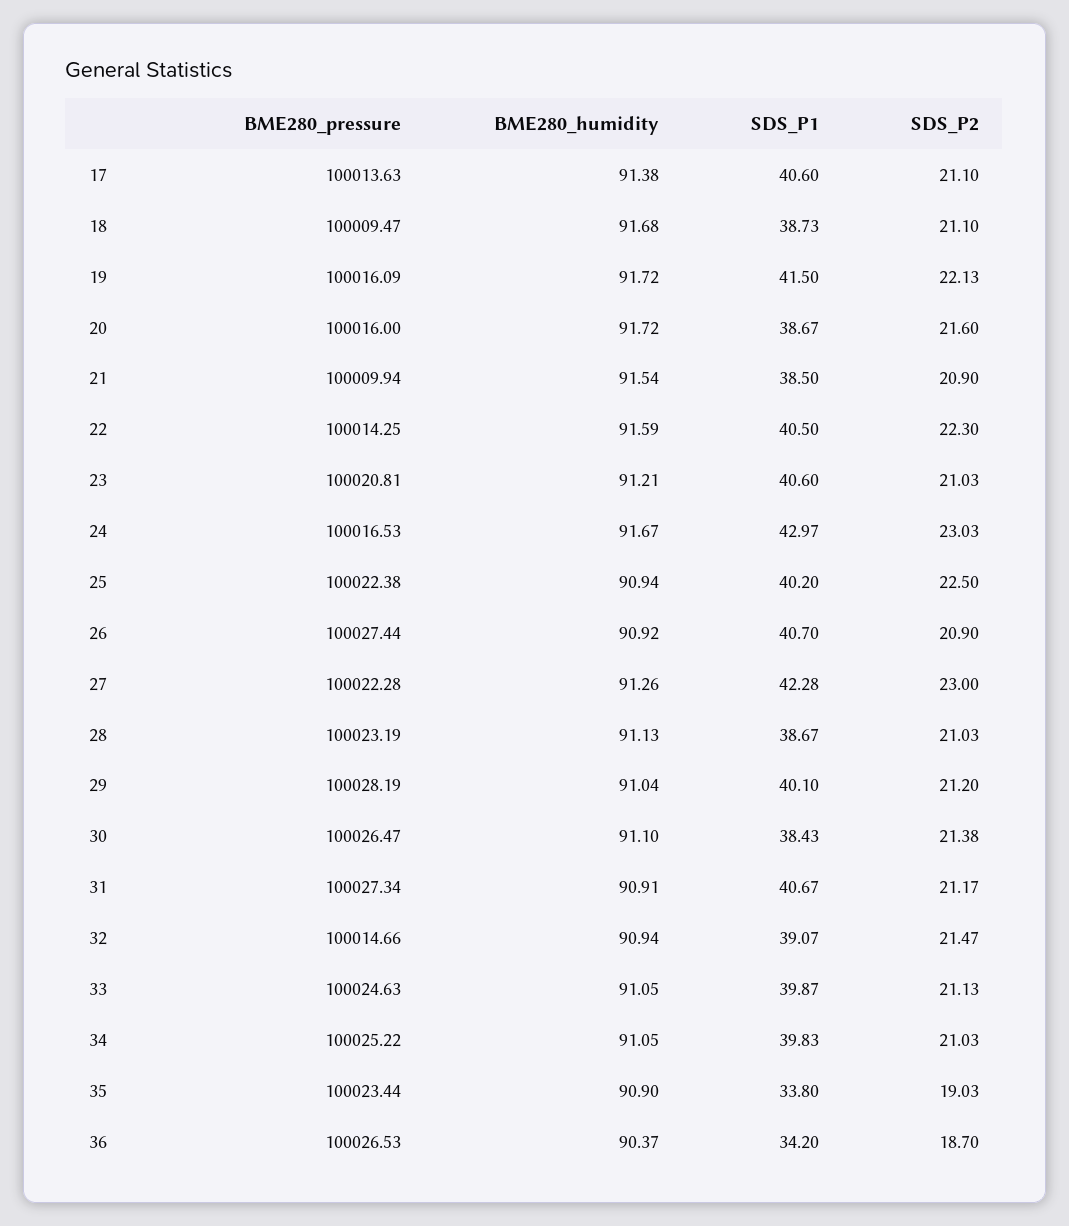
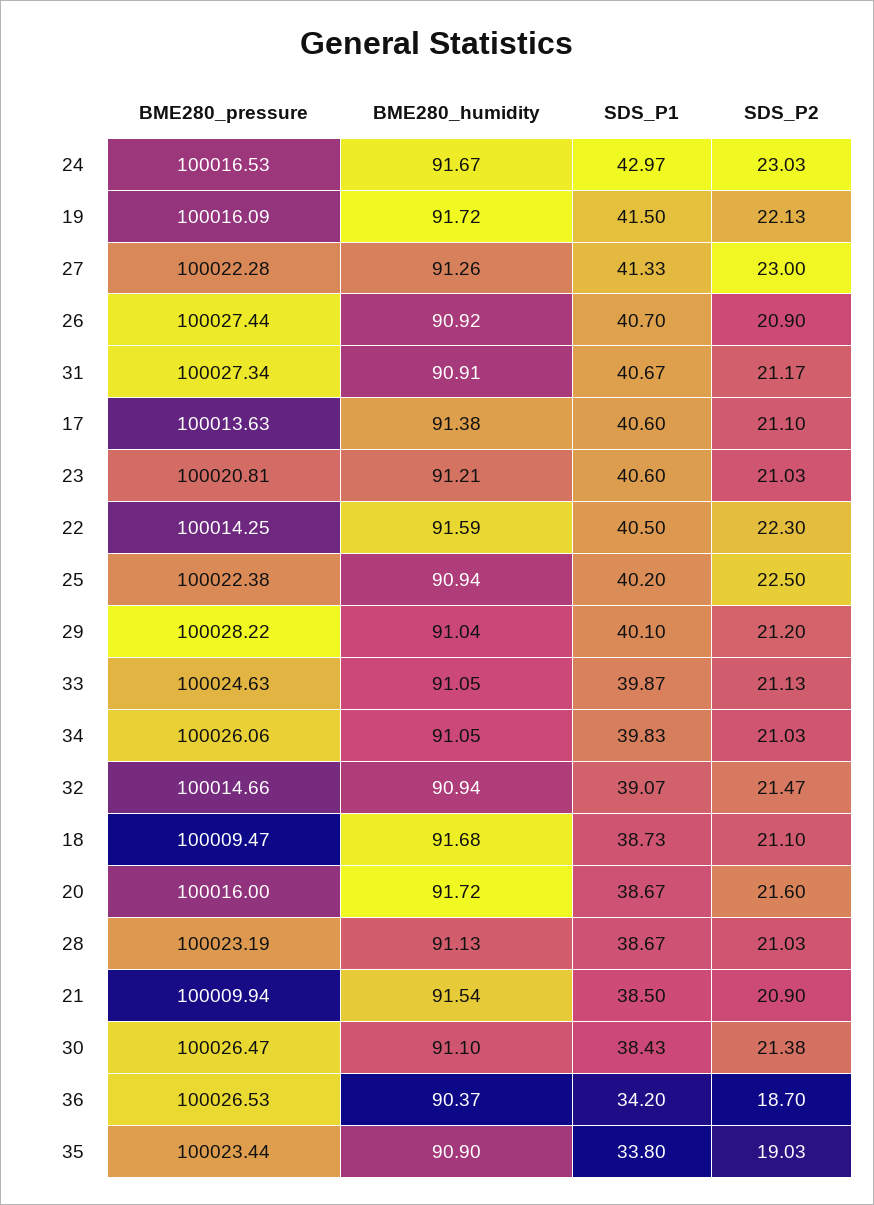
  {
    "BME280_pressure": {
      "17": 100013.63,
      "18": 100009.47,
      "19": 100016.09,
      "20": 100016,
      "21": 100009.94,
      "22": 100014.25,
      "23": 100020.81,
      "24": 100016.53,
      "25": 100022.38,
      "26": 100027.44,
      "27": 100022.28,
      "28": 100023.19,
-     "29": 100028.19,
+     "29": 100028.22,
      "30": 100026.47,
      "31": 100027.34,
      "32": 100014.66,
      "33": 100024.63,
-     "34": 100025.22,
+     "34": 100026.06,
      "35": 100023.44,
      "36": 100026.53
    },
    "BME280_humidity": {
      "17": 91.38,
      "18": 91.68,
      "19": 91.72,
      "20": 91.72,
      "21": 91.54,
      "22": 91.59,
      "23": 91.21,
      "24": 91.67,
      "25": 90.94,
      "26": 90.92,
      "27": 91.26,
      "28": 91.13,
      "29": 91.04,
      "30": 91.1,
      "31": 90.91,
      "32": 90.94,
      "33": 91.05,
      "34": 91.05,
      "35": 90.9,
      "36": 90.37
    },
    "SDS_P1": {
      "17": 40.6,
      "18": 38.73,
      "19": 41.5,
      "20": 38.67,
      "21": 38.5,
      "22": 40.5,
      "23": 40.6,
      "24": 42.97,
      "25": 40.2,
      "26": 40.7,
-     "27": 42.28,
+     "27": 41.33,
      "28": 38.67,
      "29": 40.1,
      "30": 38.43,
      "31": 40.67,
      "32": 39.07,
      "33": 39.87,
      "34": 39.83,
      "35": 33.8,
      "36": 34.2
    },
    "SDS_P2": {
      "17": 21.1,
      "18": 21.1,
      "19": 22.13,
      "20": 21.6,
      "21": 20.9,
      "22": 22.3,
      "23": 21.03,
      "24": 23.03,
      "25": 22.5,
      "26": 20.9,
      "27": 23,
      "28": 21.03,
      "29": 21.2,
      "30": 21.38,
      "31": 21.17,
      "32": 21.47,
      "33": 21.13,
      "34": 21.03,
      "35": 19.03,
      "36": 18.7
    }
  }

